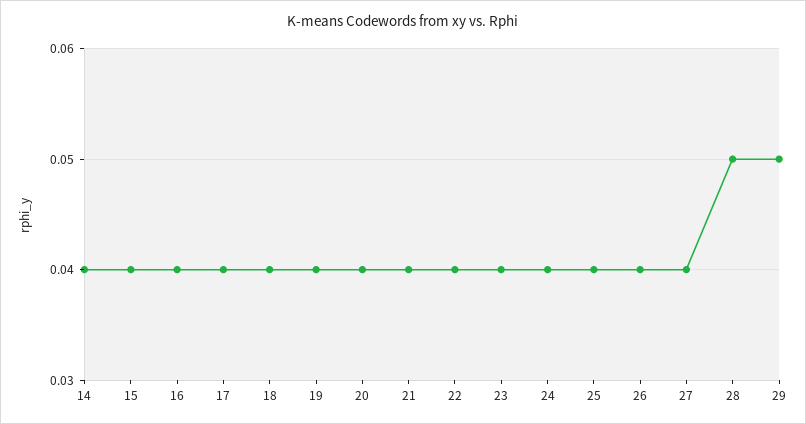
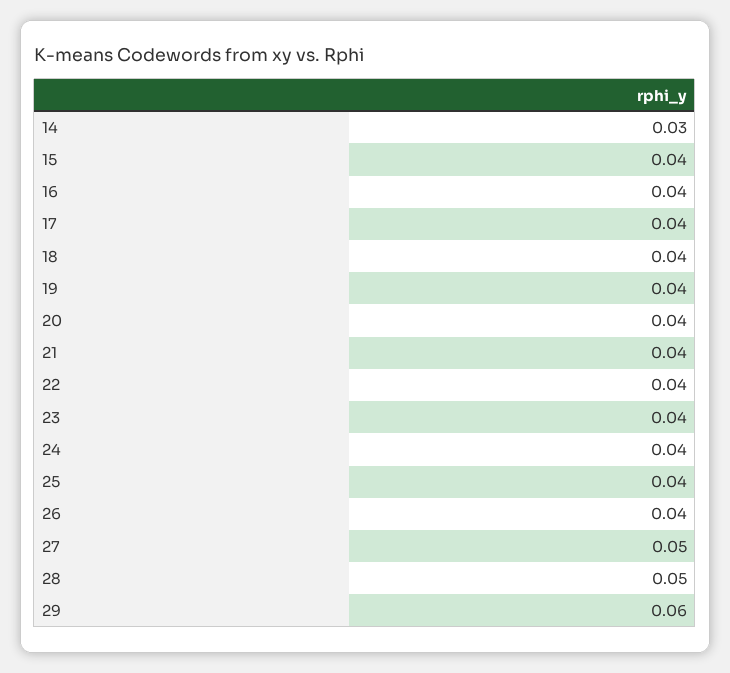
  {
-   "14": 0.04,
+   "14": 0.03,
    "15": 0.04,
    "16": 0.04,
    "17": 0.04,
    "18": 0.04,
    "19": 0.04,
    "20": 0.04,
    "21": 0.04,
    "22": 0.04,
    "23": 0.04,
    "24": 0.04,
    "25": 0.04,
    "26": 0.04,
-   "27": 0.04,
+   "27": 0.05,
    "28": 0.05,
-   "29": 0.05
+   "29": 0.06
  }

